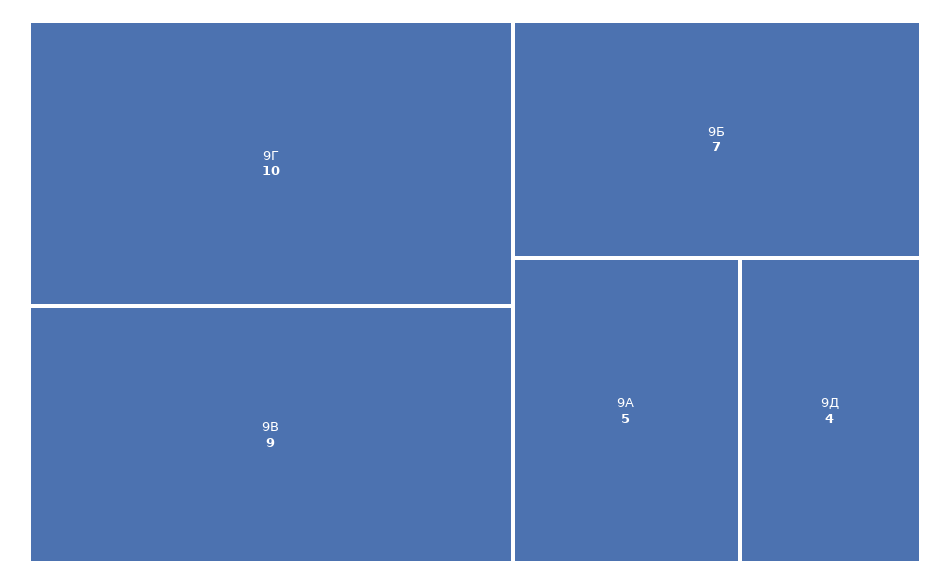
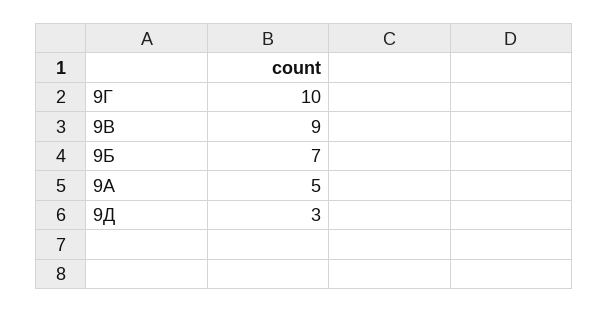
  {
    "9Г": 10,
    "9В": 9,
    "9Б": 7,
    "9А": 5,
-   "9Д": 4
+   "9Д": 3
  }

